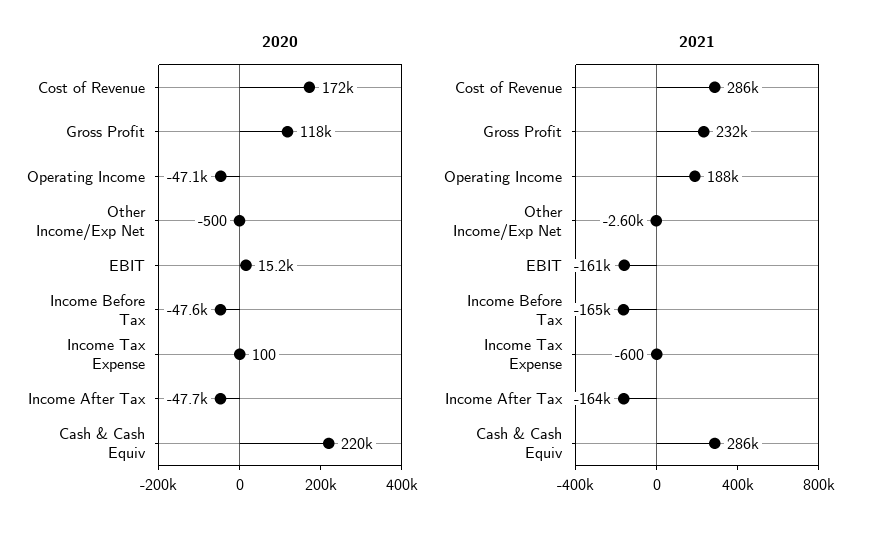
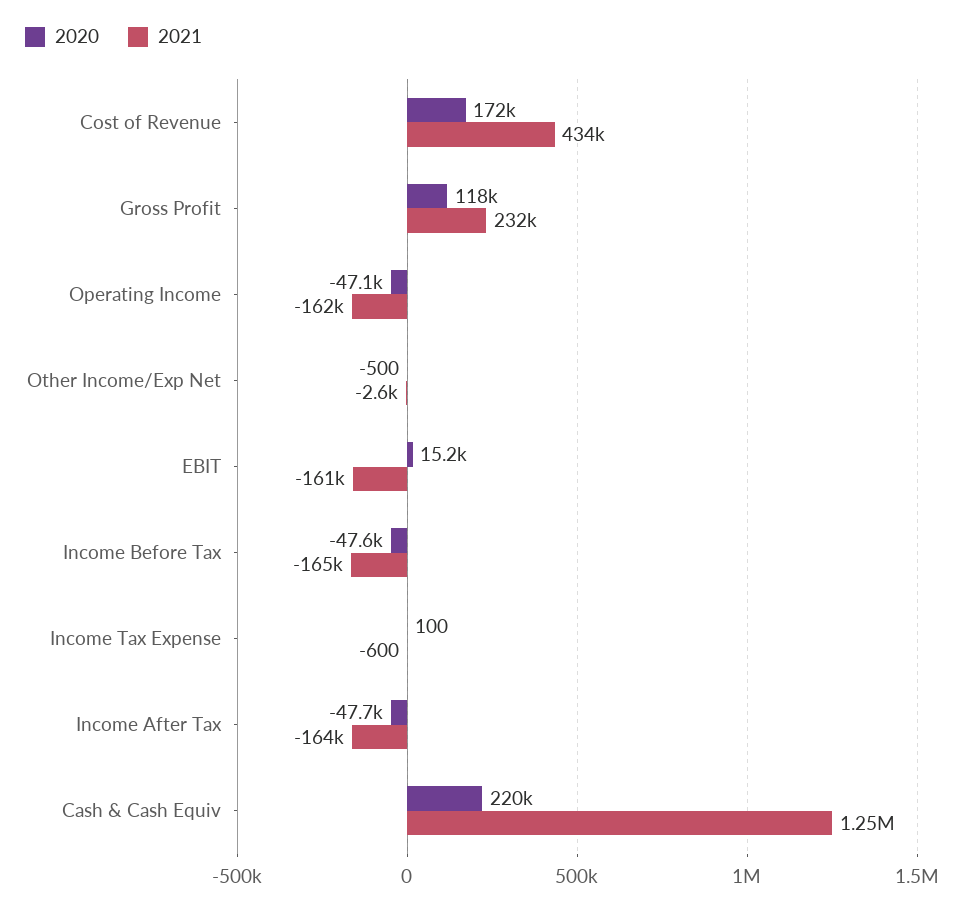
  {
    "2020": {
      "Cost of Revenue": 172000,
      "Gross Profit": 118000,
      "Operating Income": -47100,
      "Other Income/Exp Net": -500,
      "EBIT": 15200,
      "Income Before Tax": -47600,
      "Income Tax Expense": 100,
      "Income After Tax": -47700,
      "Cash & Cash Equiv": 220000
    },
    "2021": {
-     "Cost of Revenue": 286000,
+     "Cost of Revenue": 434000,
      "Gross Profit": 232000,
-     "Operating Income": 188000,
+     "Operating Income": -162000,
      "Other Income/Exp Net": -2600,
      "EBIT": -161000,
      "Income Before Tax": -165000,
      "Income Tax Expense": -600,
      "Income After Tax": -164000,
-     "Cash & Cash Equiv": 286000
+     "Cash & Cash Equiv": 1250000
    }
  }

